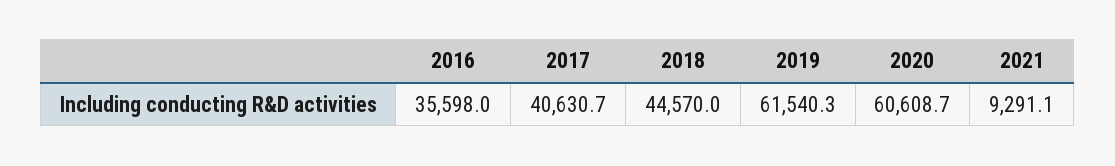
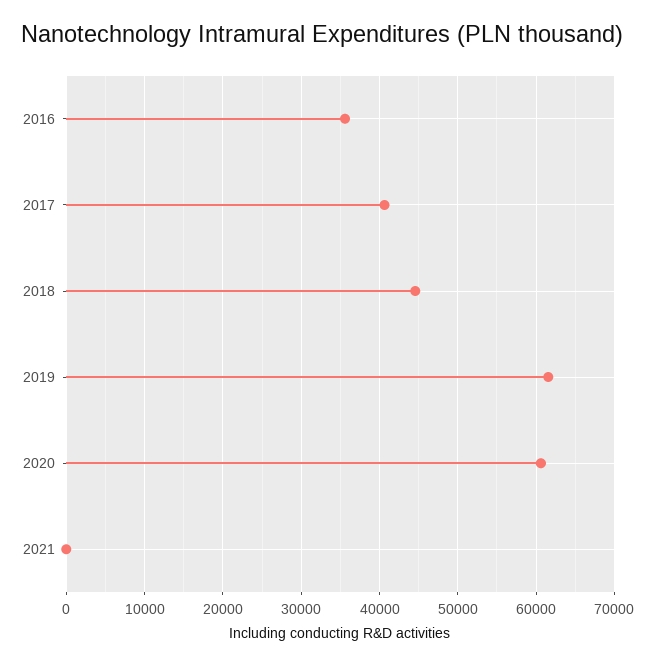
  {
    "2016": 35598,
    "2017": 40630.7,
    "2018": 44570,
    "2019": 61540.3,
    "2020": 60608.7,
-   "2021": 9291.1
+   "2021": 0
  }

